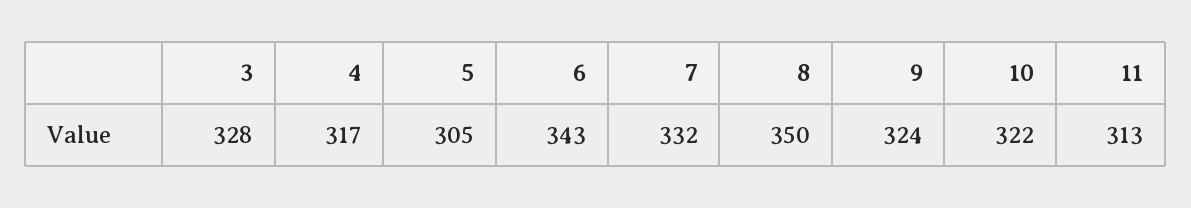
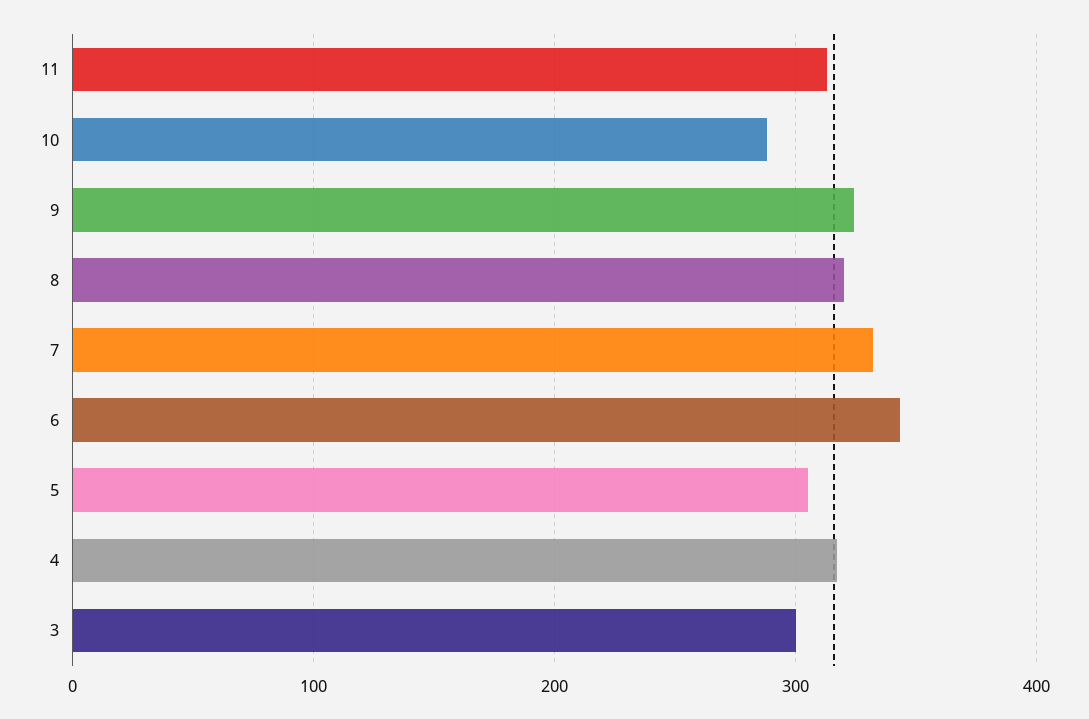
  {
-   "3": 328,
+   "3": 300,
    "4": 317,
    "5": 305,
    "6": 343,
    "7": 332,
-   "8": 350,
+   "8": 320,
    "9": 324,
-   "10": 322,
+   "10": 290,
    "11": 313
  }

